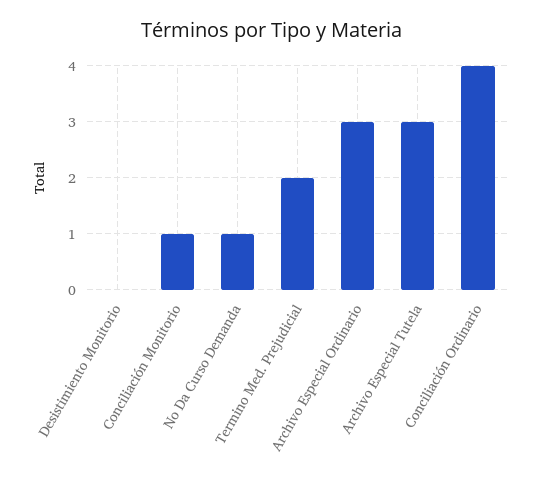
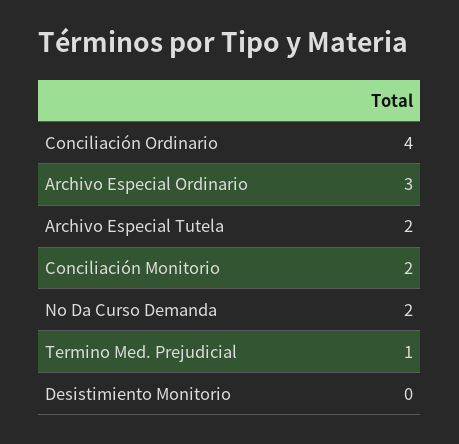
  {
    "Desistimiento Monitorio": 0,
-   "Conciliación Monitorio": 1,
+   "Conciliación Monitorio": 2,
-   "No Da Curso Demanda": 1,
+   "No Da Curso Demanda": 2,
-   "Termino Med. Prejudicial": 2,
+   "Termino Med. Prejudicial": 1,
    "Archivo Especial Ordinario": 3,
-   "Archivo Especial Tutela": 3,
+   "Archivo Especial Tutela": 2,
    "Conciliación Ordinario": 4
  }

